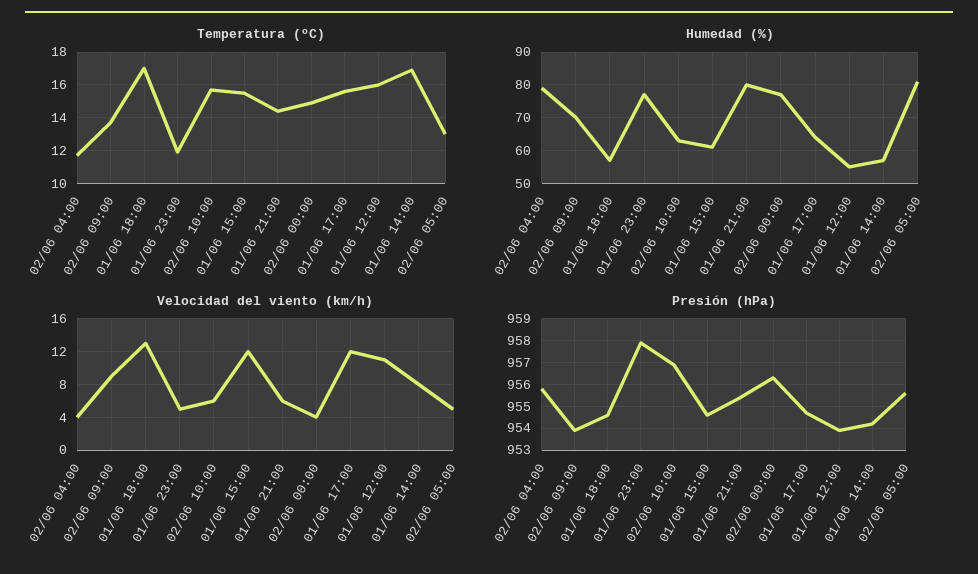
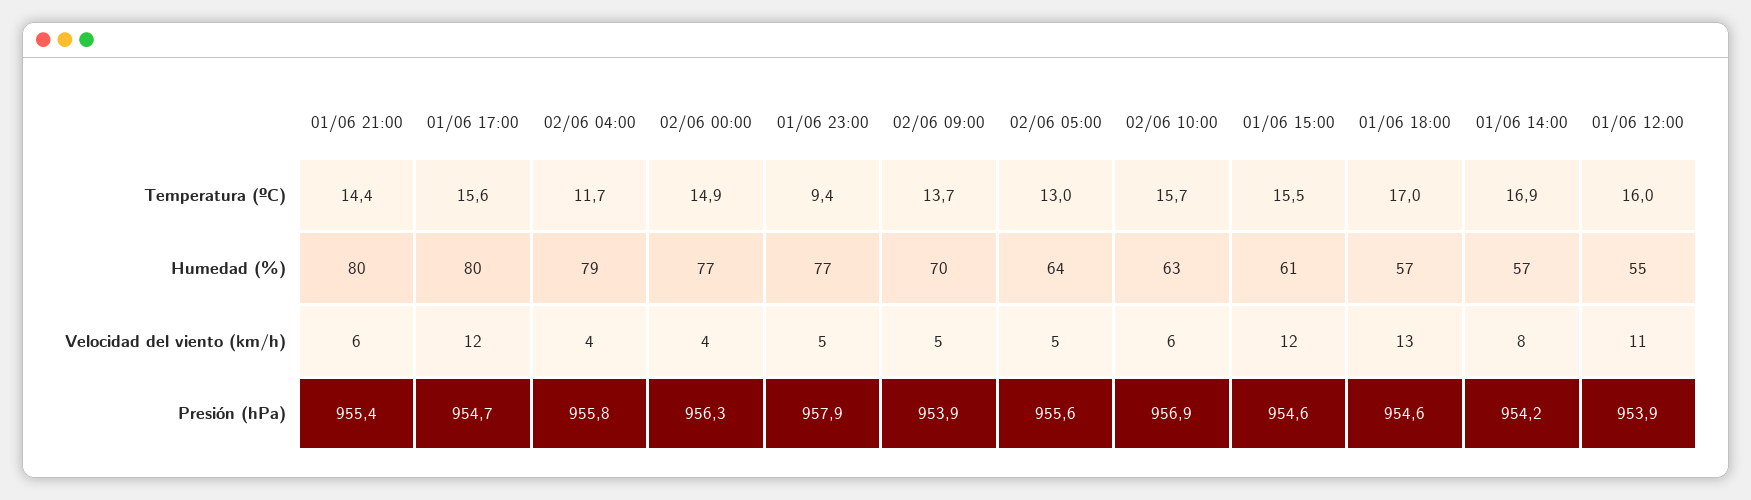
  {
    "Temperatura (ºC)": {
      "02/06 04:00": 11.7,
      "02/06 09:00": 13.7,
      "01/06 18:00": 17,
-     "01/06 23:00": 12,
+     "01/06 23:00": 9.4,
      "02/06 10:00": 15.7,
      "01/06 15:00": 15.5,
      "01/06 21:00": 14.4,
      "02/06 00:00": 14.9,
      "01/06 17:00": 15.6,
      "01/06 12:00": 16,
      "01/06 14:00": 16.9,
      "02/06 05:00": 13
    },
    "Humedad (%)": {
      "02/06 04:00": 79,
      "02/06 09:00": 70,
      "01/06 18:00": 57,
      "01/06 23:00": 77,
      "02/06 10:00": 63,
      "01/06 15:00": 61,
      "01/06 21:00": 80,
      "02/06 00:00": 77,
-     "01/06 17:00": 65,
+     "01/06 17:00": 80,
      "01/06 12:00": 55,
      "01/06 14:00": 57,
-     "02/06 05:00": 80
+     "02/06 05:00": 64
    },
    "Velocidad del viento (km/h)": {
      "02/06 04:00": 4,
-     "02/06 09:00": 9,
+     "02/06 09:00": 5,
      "01/06 18:00": 13,
      "01/06 23:00": 5,
      "02/06 10:00": 6,
      "01/06 15:00": 12,
      "01/06 21:00": 6,
      "02/06 00:00": 4,
      "01/06 17:00": 12,
      "01/06 12:00": 11,
      "01/06 14:00": 8,
      "02/06 05:00": 5
    },
    "Presión (hPa)": {
      "02/06 04:00": 955.8,
      "02/06 09:00": 953.9,
      "01/06 18:00": 954.6,
      "01/06 23:00": 957.9,
      "02/06 10:00": 956.9,
      "01/06 15:00": 954.6,
      "01/06 21:00": 955.4,
      "02/06 00:00": 956.3,
      "01/06 17:00": 954.7,
      "01/06 12:00": 953.9,
      "01/06 14:00": 954.2,
      "02/06 05:00": 955.6
    }
  }

